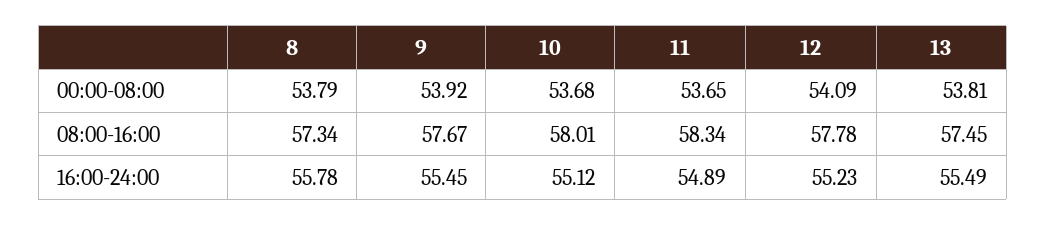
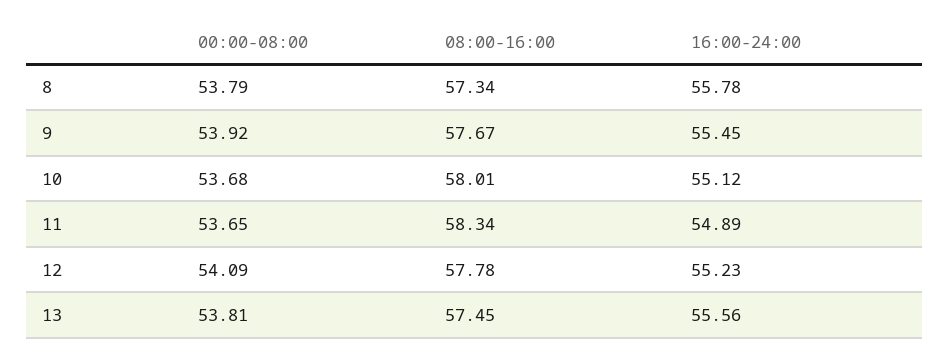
  {
    "8": {
      "00:00-08:00": 53.79,
      "08:00-16:00": 57.34,
      "16:00-24:00": 55.78
    },
    "9": {
      "00:00-08:00": 53.92,
      "08:00-16:00": 57.67,
      "16:00-24:00": 55.45
    },
    "10": {
      "00:00-08:00": 53.68,
      "08:00-16:00": 58.01,
      "16:00-24:00": 55.12
    },
    "11": {
      "00:00-08:00": 53.65,
      "08:00-16:00": 58.34,
      "16:00-24:00": 54.89
    },
    "12": {
      "00:00-08:00": 54.09,
      "08:00-16:00": 57.78,
      "16:00-24:00": 55.23
    },
    "13": {
      "00:00-08:00": 53.81,
      "08:00-16:00": 57.45,
-     "16:00-24:00": 55.49
+     "16:00-24:00": 55.56
    }
  }

